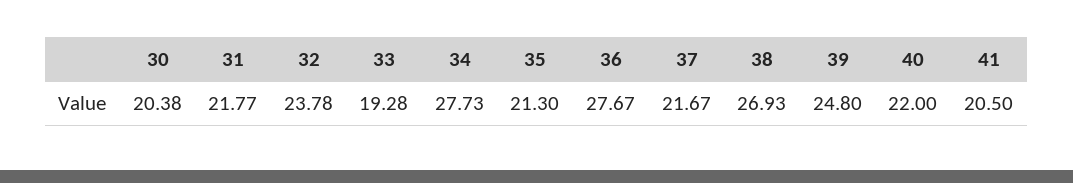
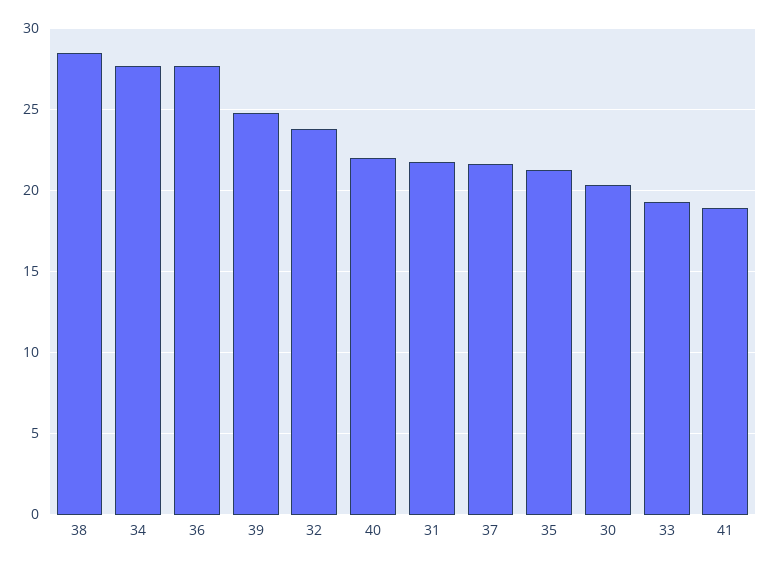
  {
    "30": 20.38,
    "31": 21.77,
    "32": 23.78,
    "33": 19.28,
    "34": 27.73,
    "35": 21.3,
    "36": 27.67,
    "37": 21.67,
-   "38": 26.93,
+   "38": 28.5,
    "39": 24.8,
    "40": 22,
-   "41": 20.5
+   "41": 19
  }

